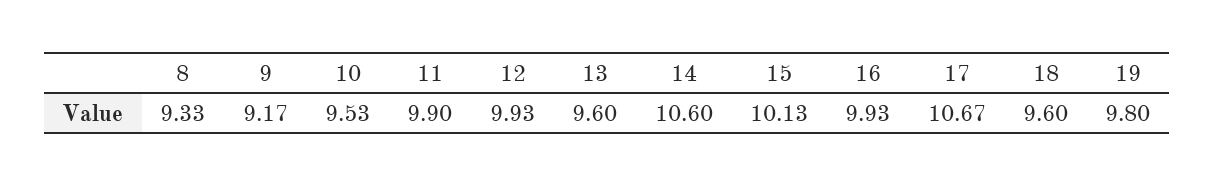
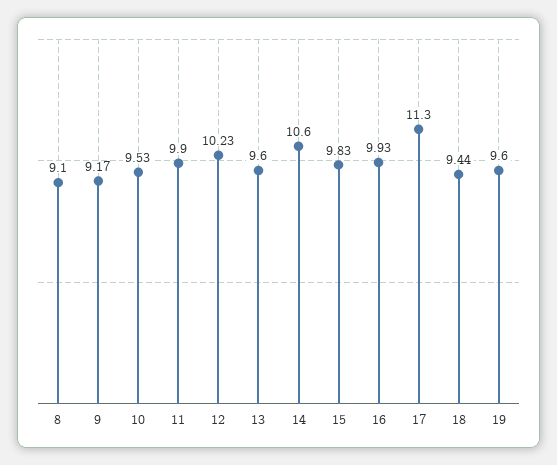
  {
-   "8": 9.33,
+   "8": 9.1,
    "9": 9.17,
    "10": 9.53,
    "11": 9.9,
-   "12": 9.93,
+   "12": 10.23,
    "13": 9.6,
    "14": 10.6,
-   "15": 10.13,
+   "15": 9.83,
    "16": 9.93,
-   "17": 10.67,
+   "17": 11.3,
-   "18": 9.6,
+   "18": 9.44,
-   "19": 9.8
+   "19": 9.6
  }

